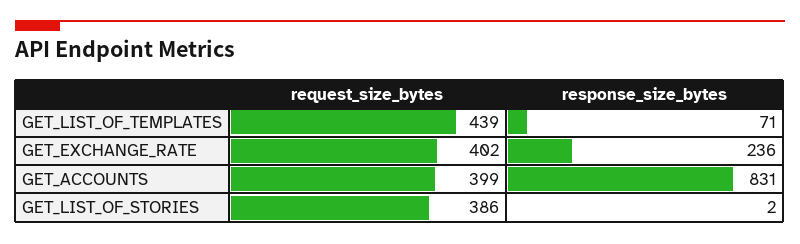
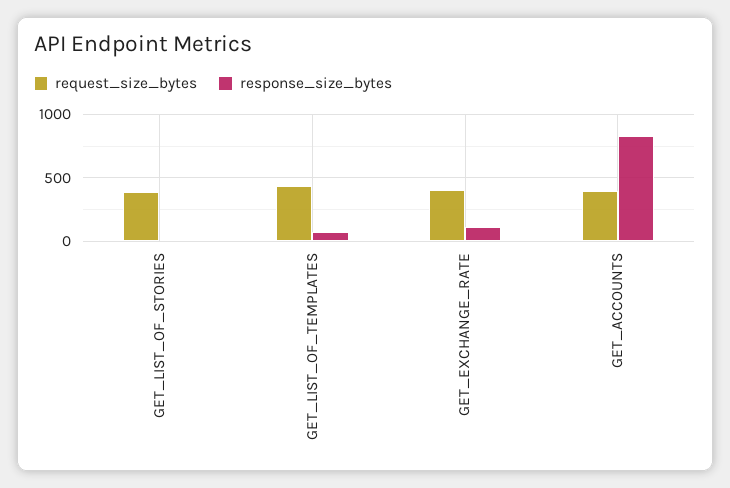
  {
    "request_size_bytes": {
      "GET_LIST_OF_TEMPLATES": 439,
      "GET_EXCHANGE_RATE": 402,
      "GET_ACCOUNTS": 399,
      "GET_LIST_OF_STORIES": 386
    },
    "response_size_bytes": {
      "GET_LIST_OF_TEMPLATES": 71,
-     "GET_EXCHANGE_RATE": 236,
+     "GET_EXCHANGE_RATE": 100,
      "GET_ACCOUNTS": 831,
      "GET_LIST_OF_STORIES": 2
    }
  }

